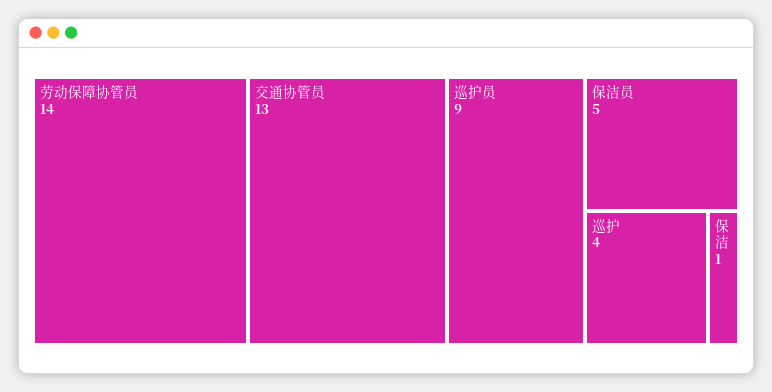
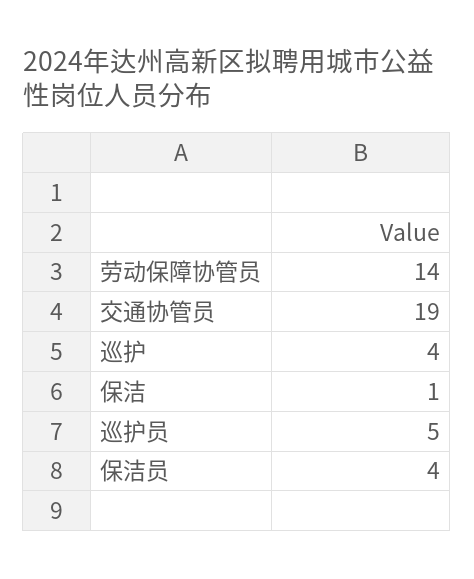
  {
    "劳动保障协管员": 14,
-   "交通协管员": 13,
+   "交通协管员": 19,
-   "巡护员": 9,
+   "巡护员": 5,
-   "保洁员": 5,
+   "保洁员": 4,
    "巡护": 4,
    "保洁": 1
  }

